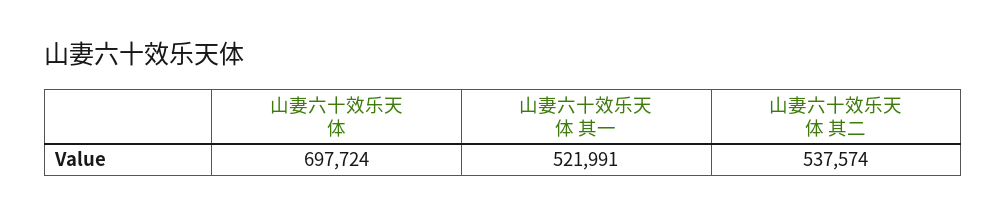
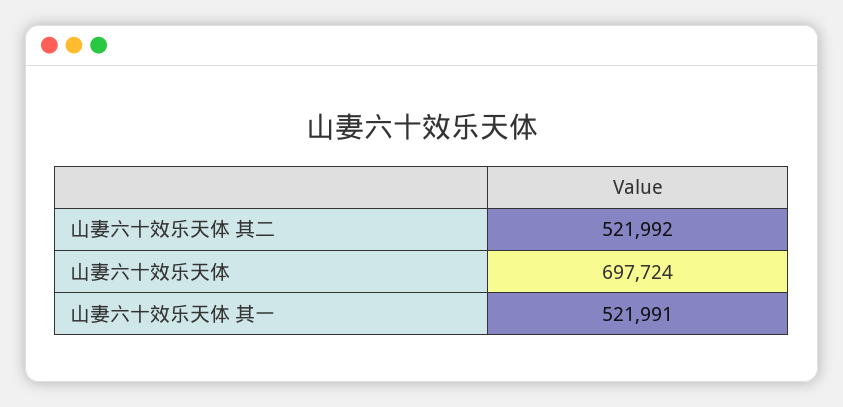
  {
    "山妻六十效乐天体": 697724,
    "山妻六十效乐天体 其一": 521991,
-   "山妻六十效乐天体 其二": 537574
+   "山妻六十效乐天体 其二": 521992
  }

